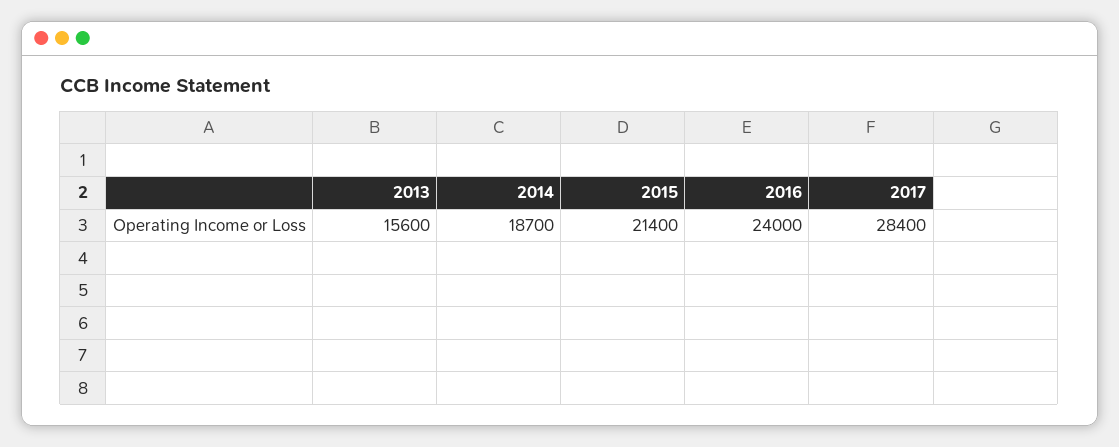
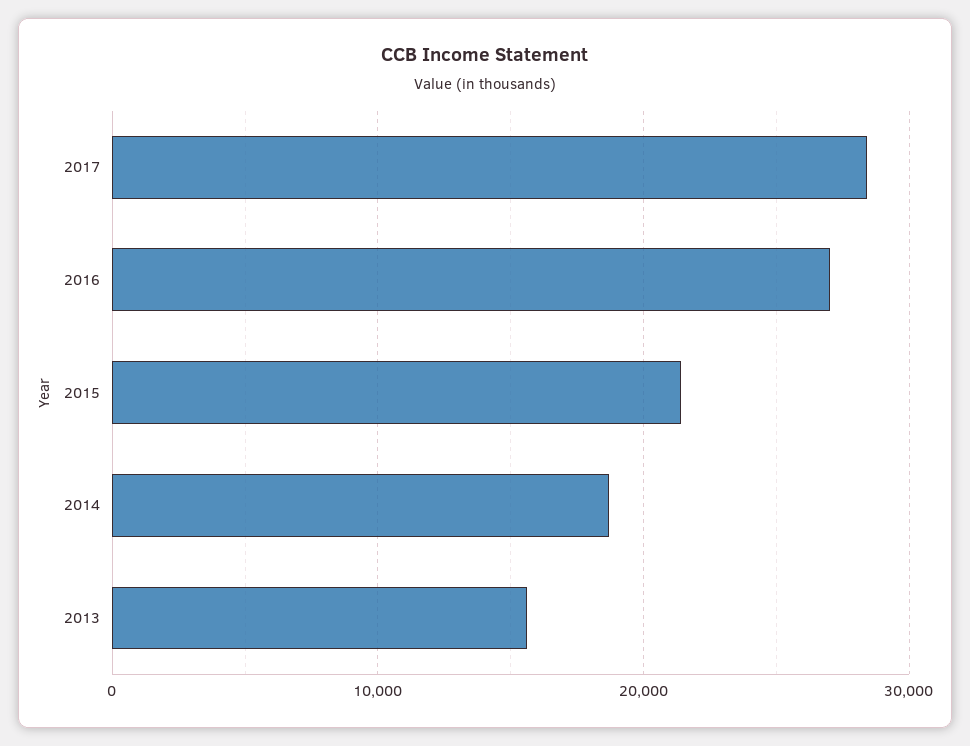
  {
    "2013": 15600,
    "2014": 18700,
    "2015": 21400,
-   "2016": 24000,
+   "2016": 27000,
    "2017": 28400
  }

